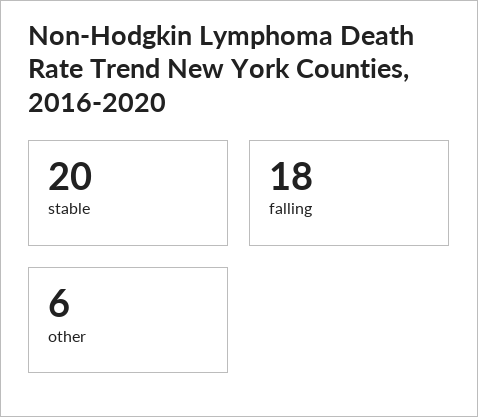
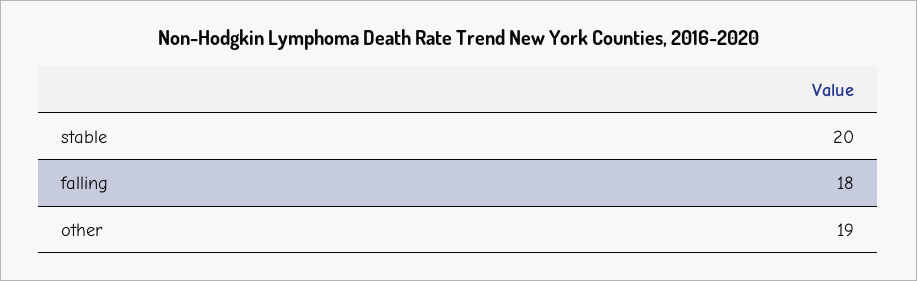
  {
    "stable": 20,
    "falling": 18,
-   "other": 6
+   "other": 19
  }

